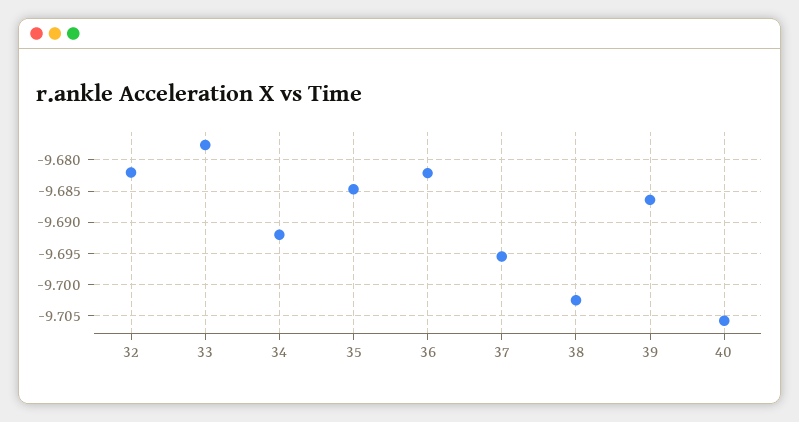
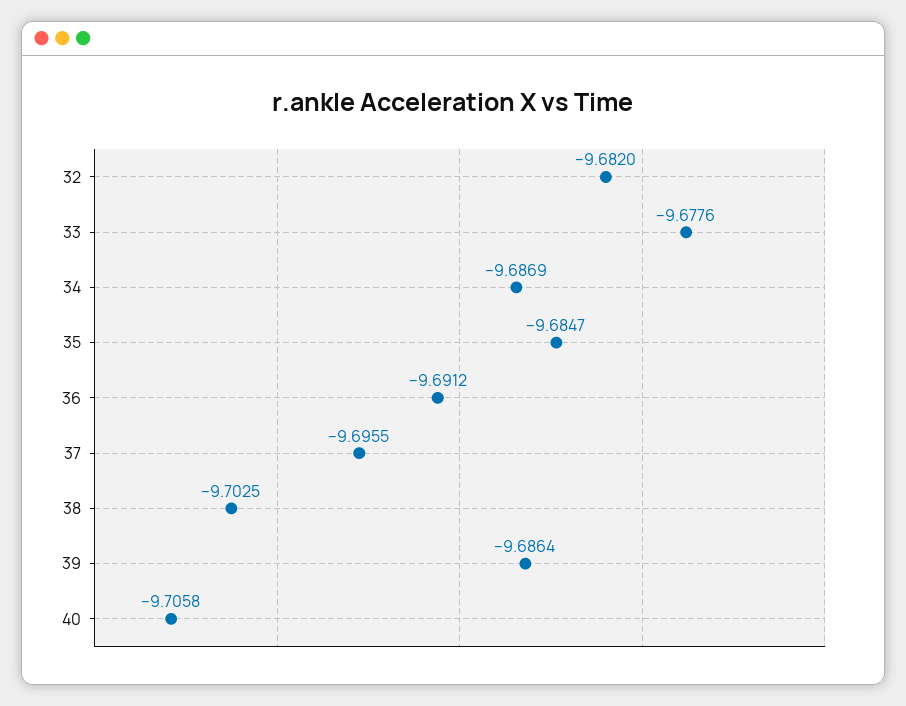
  {
    "32": -9.682,
    "33": -9.6776,
-   "34": -9.692,
+   "34": -9.6869,
    "35": -9.6847,
-   "36": -9.682,
+   "36": -9.6912,
    "37": -9.6955,
    "38": -9.7025,
    "39": -9.6864,
    "40": -9.7058
  }

